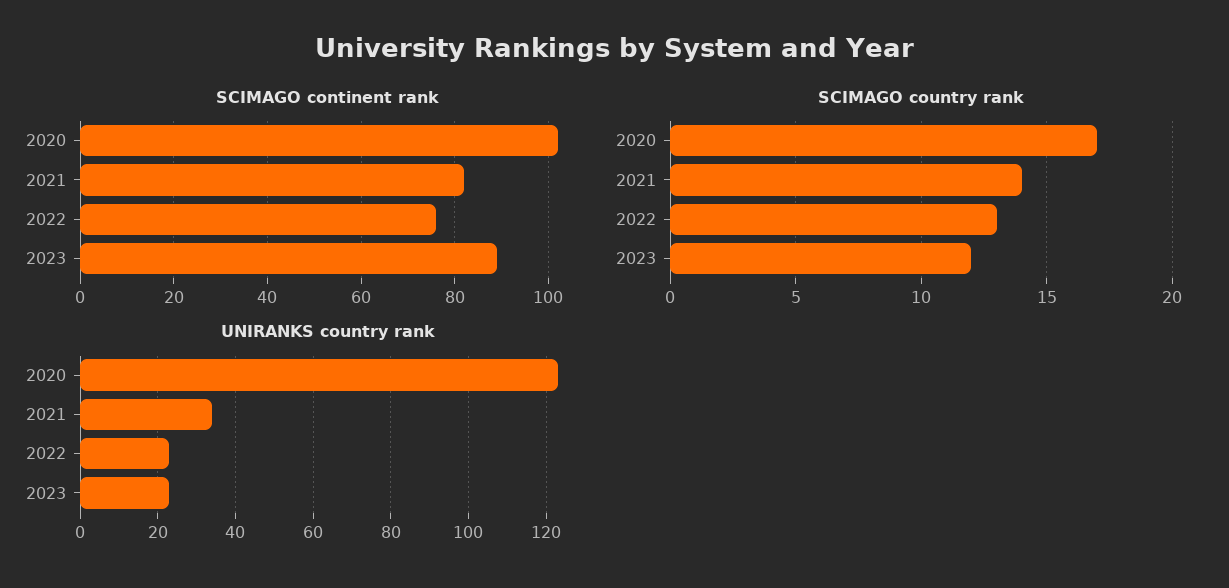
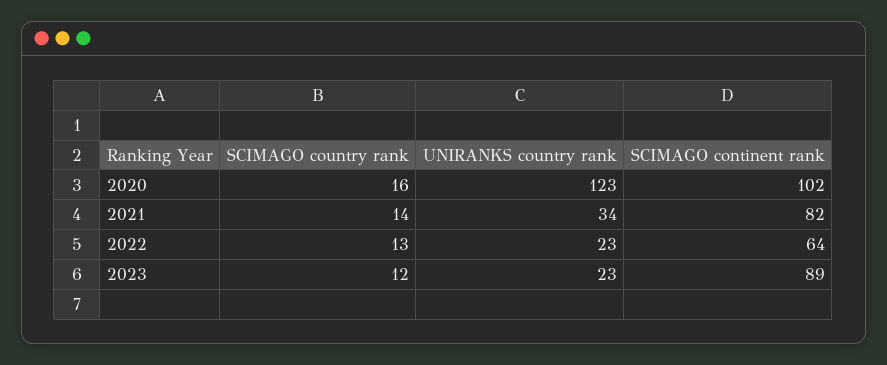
  {
    "SCIMAGO continent rank": {
      "2020": 102,
      "2021": 82,
-     "2022": 75,
+     "2022": 64,
      "2023": 89
    },
    "SCIMAGO country rank": {
-     "2020": 17,
+     "2020": 16,
      "2021": 14,
      "2022": 13,
      "2023": 12
    },
    "UNIRANKS country rank": {
      "2020": 123,
      "2021": 34,
      "2022": 23,
      "2023": 23
    }
  }

